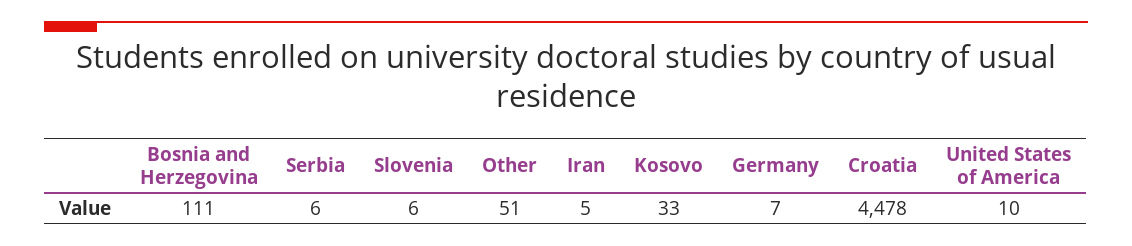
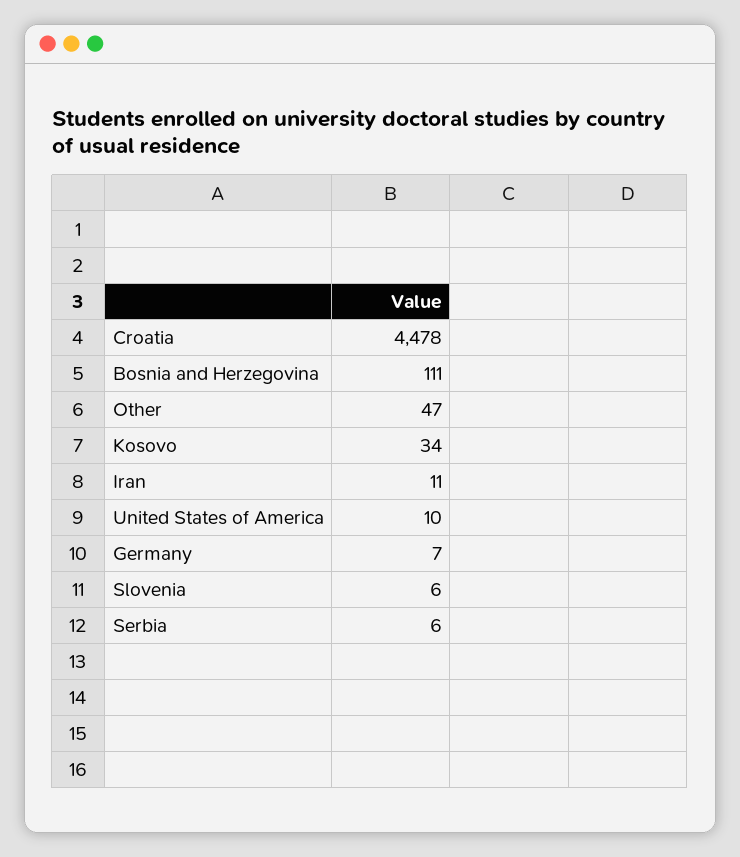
  {
    "Bosnia and Herzegovina": 111,
    "Serbia": 6,
    "Slovenia": 6,
-   "Other": 51,
+   "Other": 47,
-   "Iran": 5,
+   "Iran": 11,
-   "Kosovo": 33,
+   "Kosovo": 34,
    "Germany": 7,
    "Croatia": 4478,
    "United States of America": 10
  }

